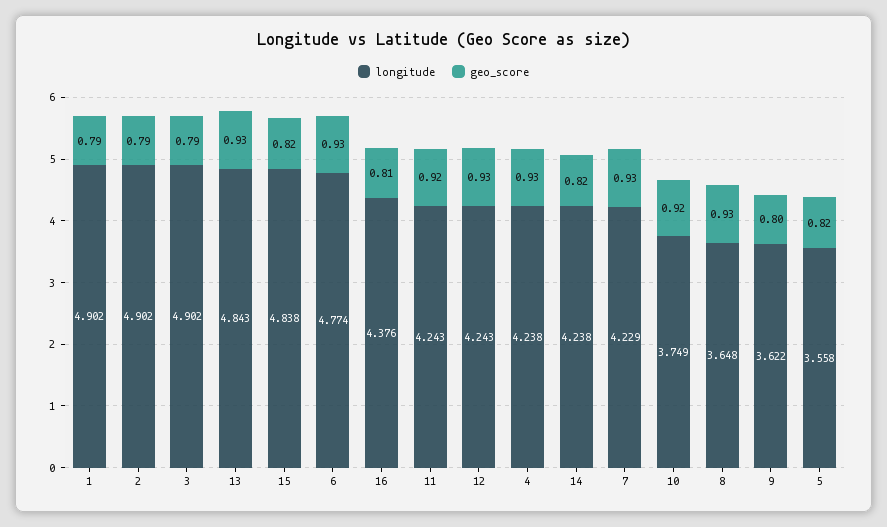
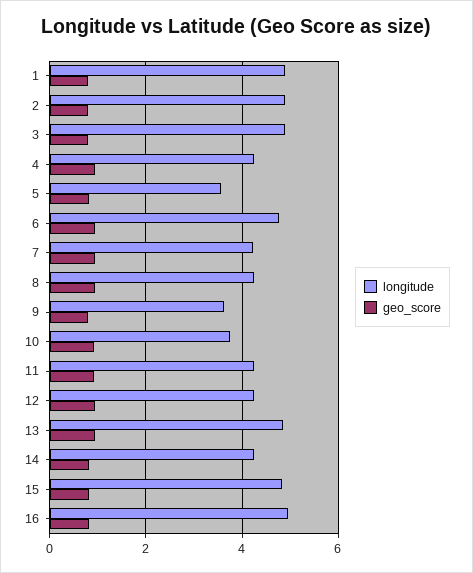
  {
    "longitude": {
      "1": 4.902,
      "2": 4.902,
      "3": 4.902,
      "13": 4.843,
      "15": 4.838,
      "6": 4.774,
-     "16": 4.376,
+     "16": 5,
      "11": 4.243,
      "12": 4.243,
      "4": 4.238,
      "14": 4.238,
      "7": 4.229,
      "10": 3.749,
-     "8": 3.648,
+     "8": 4.2,
      "9": 3.622,
      "5": 3.558
    },
    "geo_score": {
      "1": 0.79,
      "2": 0.79,
      "3": 0.79,
      "13": 0.93,
      "15": 0.82,
      "6": 0.93,
      "16": 0.81,
      "11": 0.92,
      "12": 0.93,
      "4": 0.93,
      "14": 0.82,
      "7": 0.93,
      "10": 0.92,
      "8": 0.93,
      "9": 0.8,
      "5": 0.82
    }
  }

